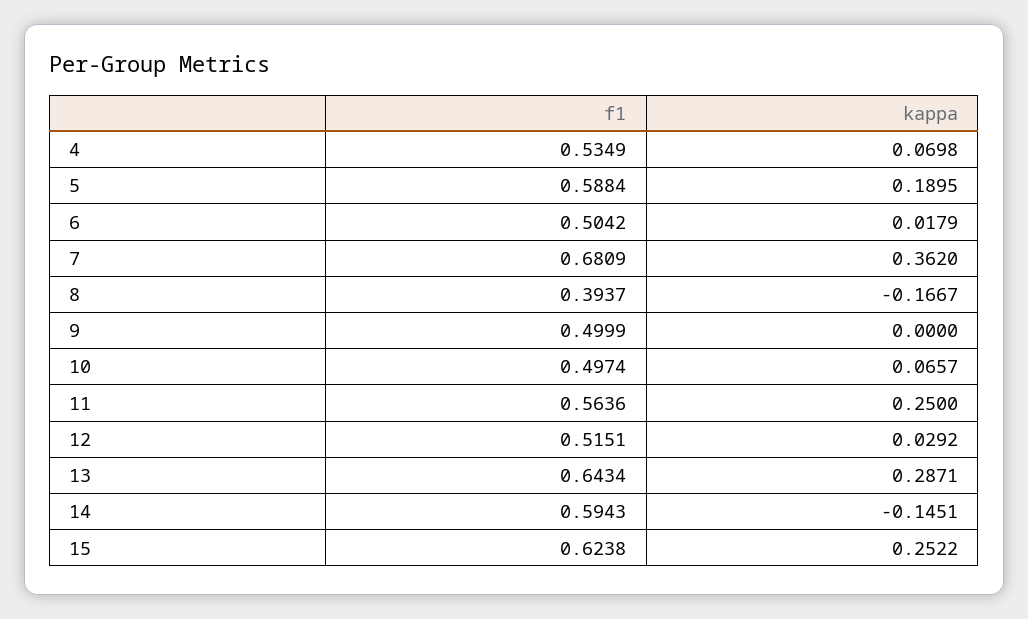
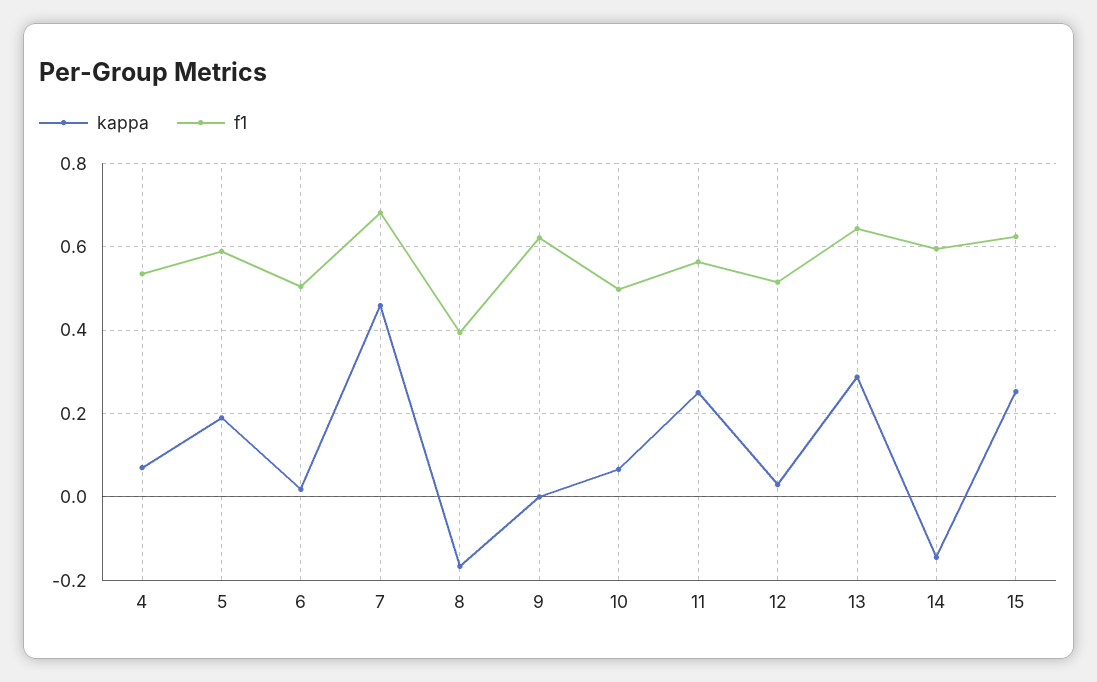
  {
    "f1": {
      "4": 0.5349,
      "5": 0.5884,
      "6": 0.5042,
      "7": 0.6809,
      "8": 0.3937,
-     "9": 0.4999,
+     "9": 0.62,
      "10": 0.4974,
      "11": 0.5636,
      "12": 0.5151,
      "13": 0.6434,
      "14": 0.5943,
      "15": 0.6238
    },
    "kappa": {
      "4": 0.0698,
      "5": 0.1895,
      "6": 0.0179,
-     "7": 0.362,
+     "7": 0.46,
      "8": -0.1667,
      "9": 0,
      "10": 0.0657,
      "11": 0.25,
      "12": 0.0292,
      "13": 0.2871,
      "14": -0.1451,
      "15": 0.2522
    }
  }

